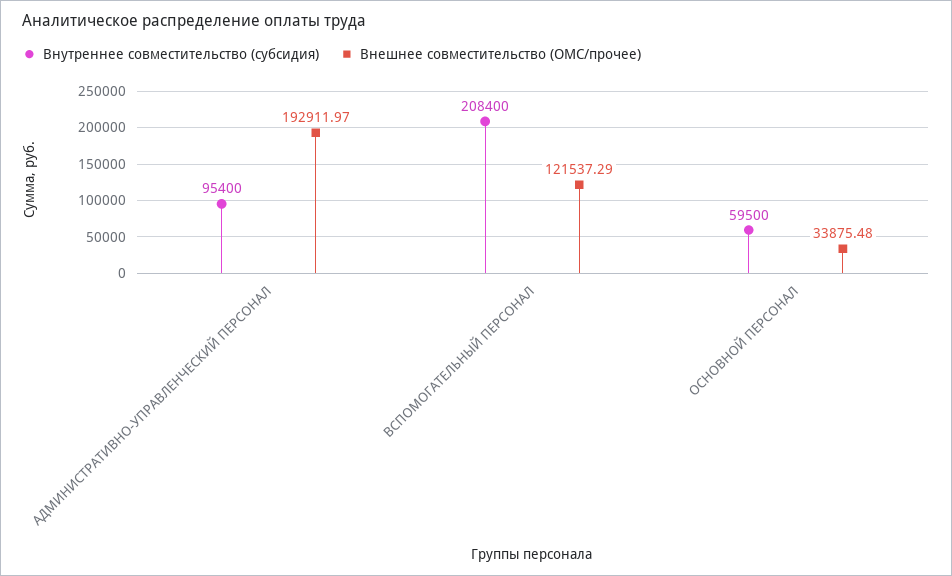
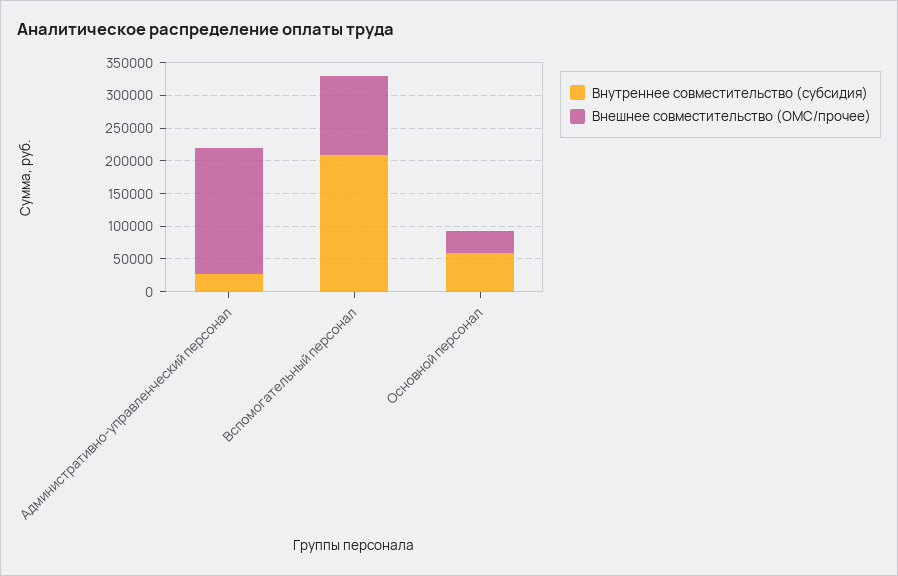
  {
    "Внутреннее совместительство (субсидия)": {
-     "АДМИНИСТРАТИВНО-УПРАВЛЕНЧЕСКИЙ ПЕРСОНАЛ": 95400,
+     "АДМИНИСТРАТИВНО-УПРАВЛЕНЧЕСКИЙ ПЕРСОНАЛ": 25000,
      "ВСПОМОГАТЕЛЬНЫЙ ПЕРСОНАЛ": 208400,
      "ОСНОВНОЙ ПЕРСОНАЛ": 59500
    },
    "Внешнее совместительство (ОМС/прочее)": {
      "АДМИНИСТРАТИВНО-УПРАВЛЕНЧЕСКИЙ ПЕРСОНАЛ": 192911.97,
      "ВСПОМОГАТЕЛЬНЫЙ ПЕРСОНАЛ": 121537.29,
      "ОСНОВНОЙ ПЕРСОНАЛ": 33875.48
    }
  }

